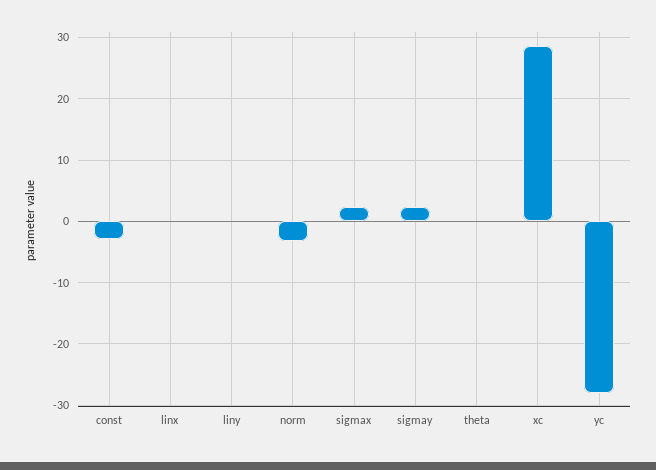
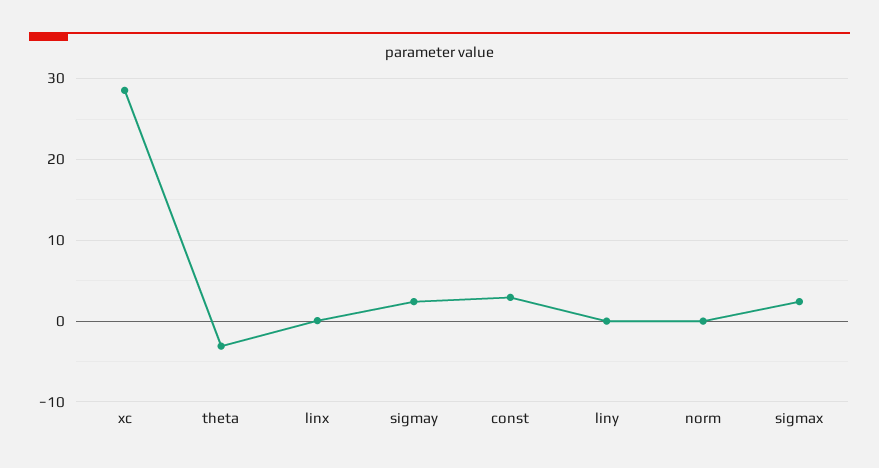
  {
-   "const": -3,
+   "const": 3,
    "linx": 0,
    "liny": 0,
-   "norm": -3,
+   "norm": 0,
    "sigmax": 2,
    "sigmay": 2,
-   "theta": 0,
+   "theta": -3,
-   "xc": 29,
+   "xc": 29
-   "yc": -28
  }

